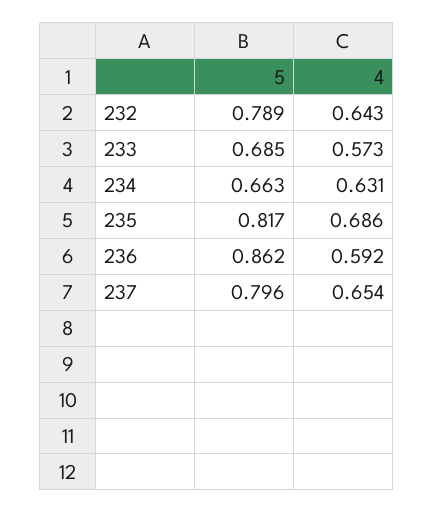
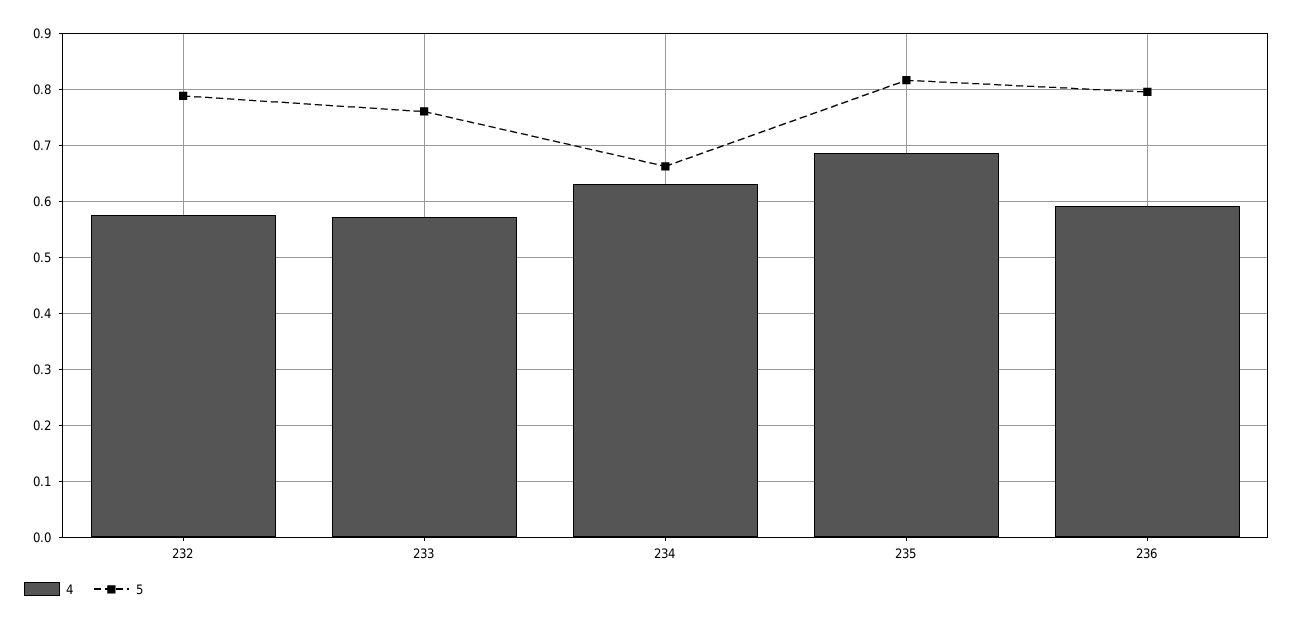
  {
    "5": {
      "232": 0.789,
-     "233": 0.685,
+     "233": 0.76,
      "234": 0.663,
      "235": 0.817,
-     "236": 0.862,
+     "236": 0.8
-     "237": 0.796
    },
    "4": {
-     "232": 0.643,
+     "232": 0.58,
      "233": 0.573,
      "234": 0.631,
      "235": 0.686,
-     "236": 0.592,
+     "236": 0.592
-     "237": 0.654
    }
  }

